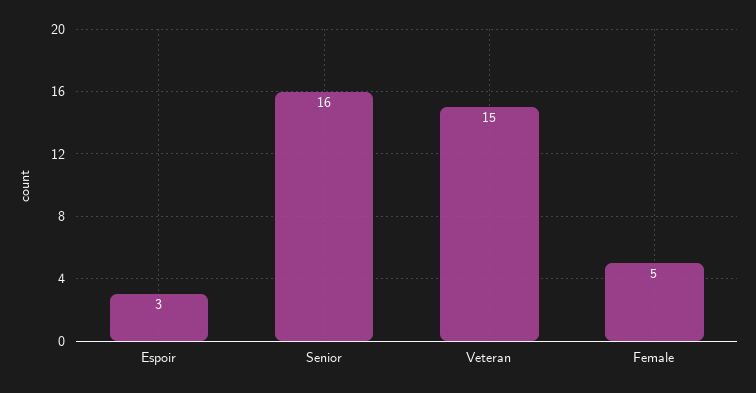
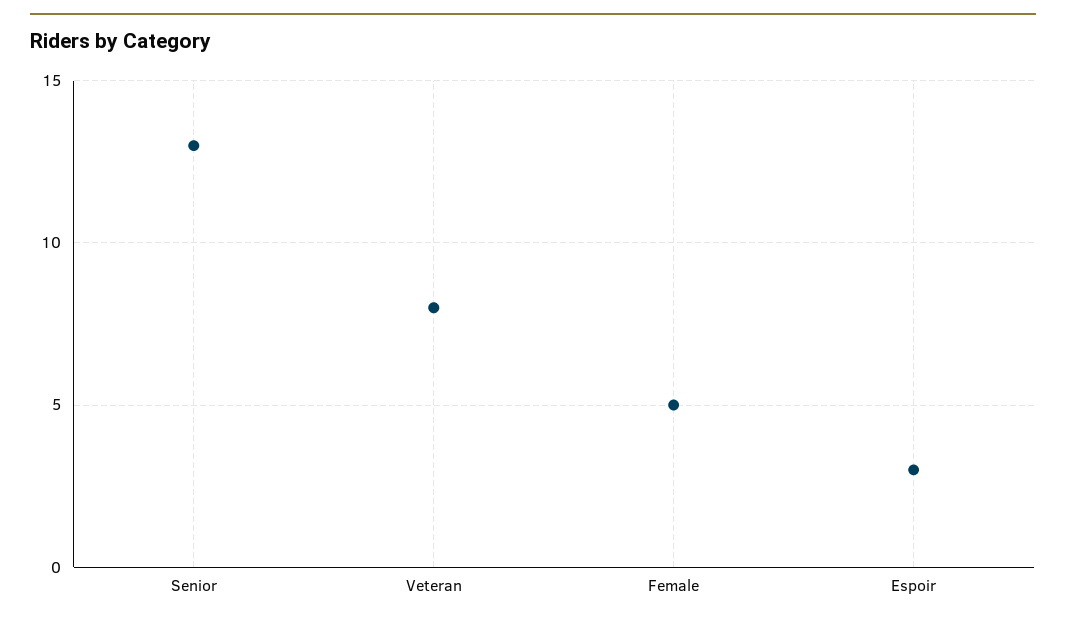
  {
    "Espoir": 3,
-   "Senior": 16,
+   "Senior": 13,
-   "Veteran": 15,
+   "Veteran": 8,
    "Female": 5
  }

